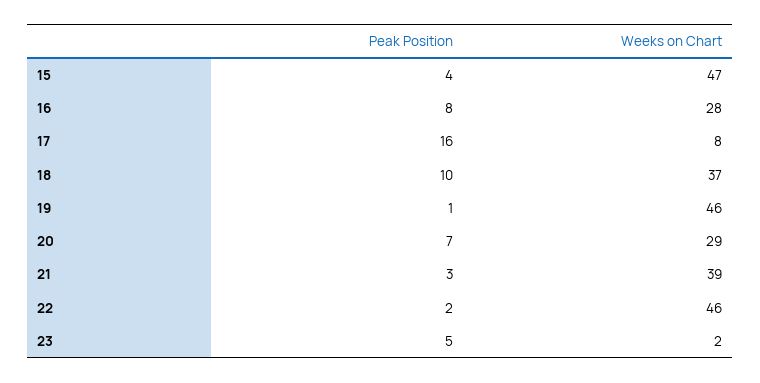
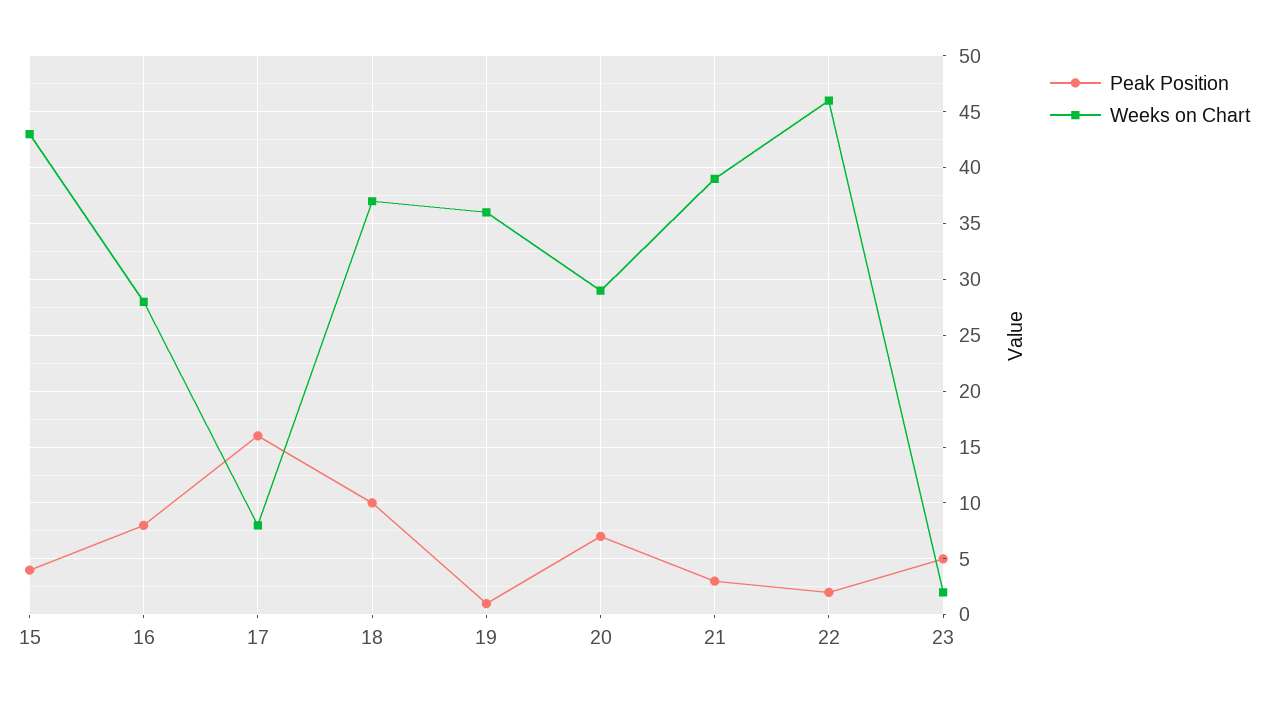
  {
    "Peak Position": {
      "15": 4,
      "16": 8,
      "17": 16,
      "18": 10,
      "19": 1,
      "20": 7,
      "21": 3,
      "22": 2,
      "23": 5
    },
    "Weeks on Chart": {
-     "15": 47,
+     "15": 43,
      "16": 28,
      "17": 8,
      "18": 37,
-     "19": 46,
+     "19": 36,
      "20": 29,
      "21": 39,
      "22": 46,
      "23": 2
    }
  }

